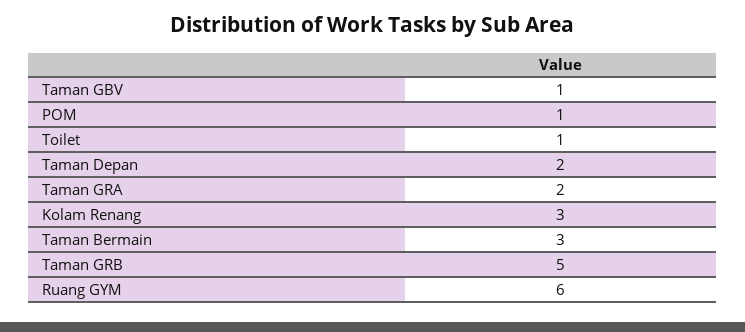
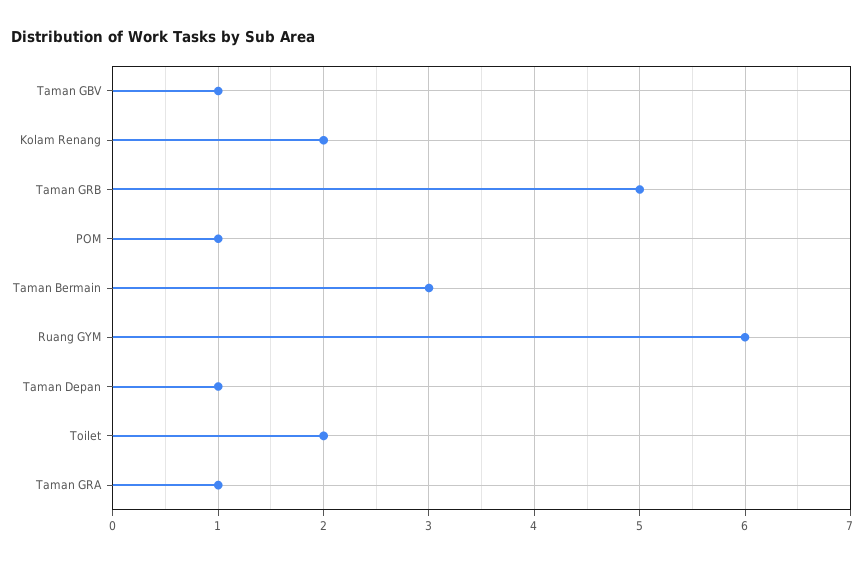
  {
    "Taman GBV": 1,
    "POM": 1,
-   "Toilet": 1,
+   "Toilet": 2,
-   "Taman Depan": 2,
+   "Taman Depan": 1,
-   "Taman GRA": 2,
+   "Taman GRA": 1,
-   "Kolam Renang": 3,
+   "Kolam Renang": 2,
    "Taman Bermain": 3,
    "Taman GRB": 5,
    "Ruang GYM": 6
  }

